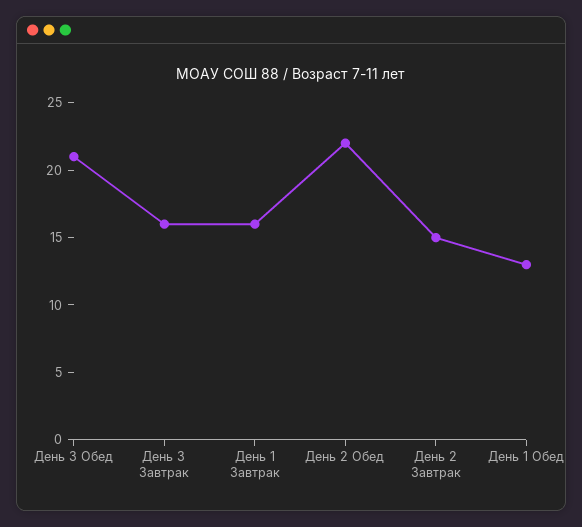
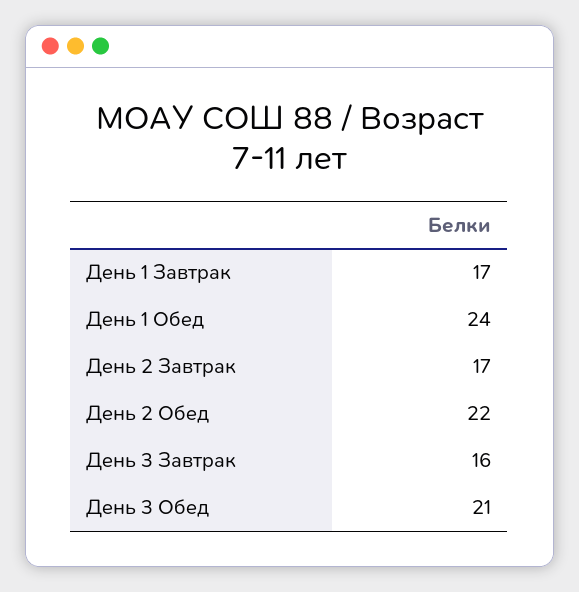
  {
    "День 3 Обед": 21,
    "День 3 Завтрак": 16,
-   "День 1 Завтрак": 16,
+   "День 1 Завтрак": 17,
    "День 2 Обед": 22,
-   "День 2 Завтрак": 15,
+   "День 2 Завтрак": 17,
-   "День 1 Обед": 13
+   "День 1 Обед": 24
  }

